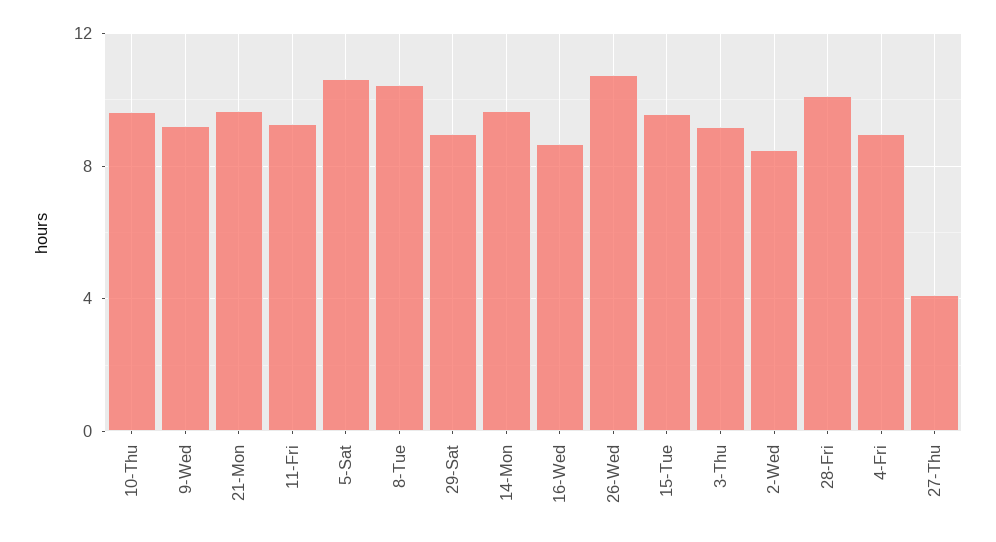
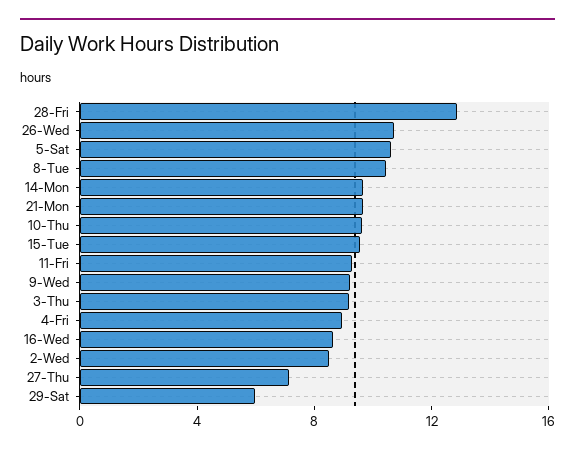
  {
    "10-Thu": 9.5,
    "9-Wed": 9,
    "21-Mon": 9.5,
    "11-Fri": 9.5,
    "5-Sat": 10.5,
    "8-Tue": 10.5,
-   "29-Sat": 9,
+   "29-Sat": 6,
    "14-Mon": 9.5,
    "16-Wed": 8.5,
    "26-Wed": 10.5,
    "15-Tue": 9.5,
    "3-Thu": 9,
    "2-Wed": 8.5,
-   "28-Fri": 10,
+   "28-Fri": 13,
    "4-Fri": 9,
-   "27-Thu": 4
+   "27-Thu": 7
  }

